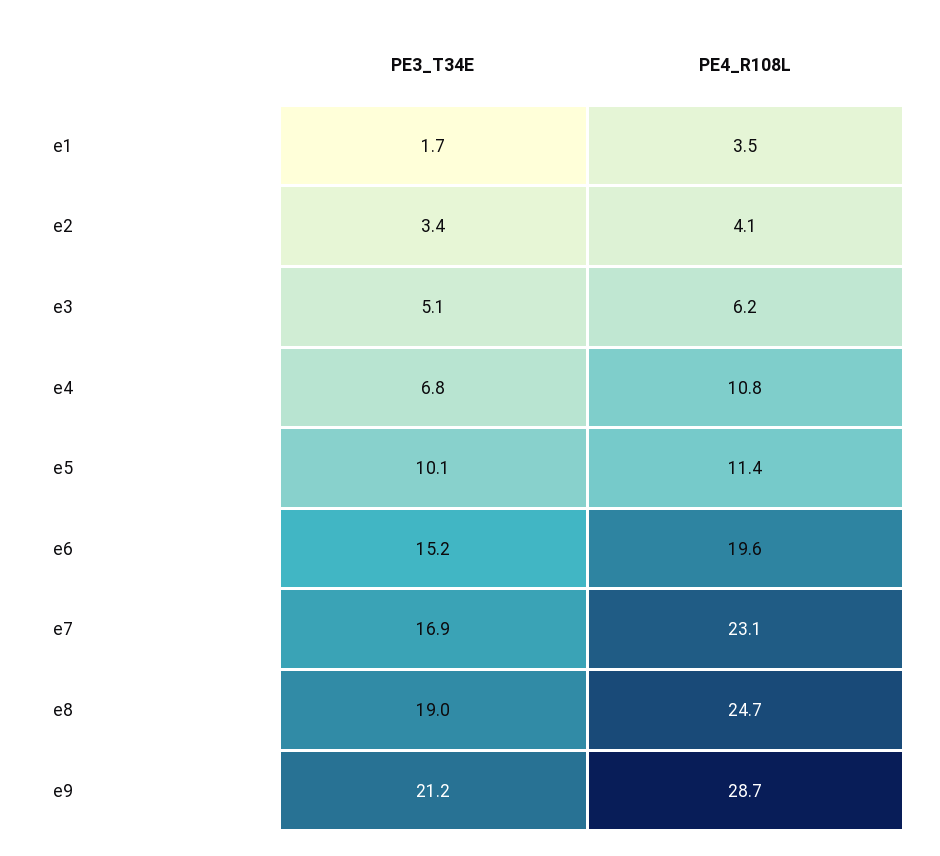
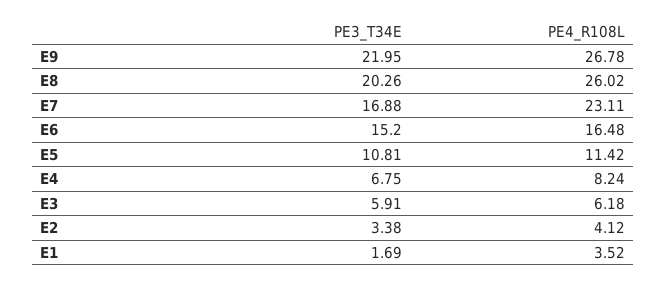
  {
    "PE3_T34E": {
      "e1": 1.69,
      "e2": 3.38,
-     "e3": 5.1,
+     "e3": 5.91,
      "e4": 6.75,
-     "e5": 10.1,
+     "e5": 10.81,
      "e6": 15.2,
      "e7": 16.88,
-     "e8": 19,
+     "e8": 20.26,
-     "e9": 21.2
+     "e9": 21.95
    },
    "PE4_R108L": {
      "e1": 3.52,
      "e2": 4.12,
      "e3": 6.18,
-     "e4": 10.8,
+     "e4": 8.24,
      "e5": 11.42,
-     "e6": 19.6,
+     "e6": 16.48,
      "e7": 23.11,
-     "e8": 24.7,
+     "e8": 26.02,
-     "e9": 28.7
+     "e9": 26.78
    }
  }

